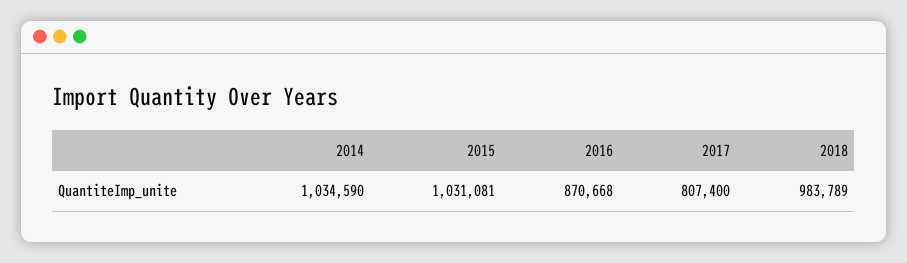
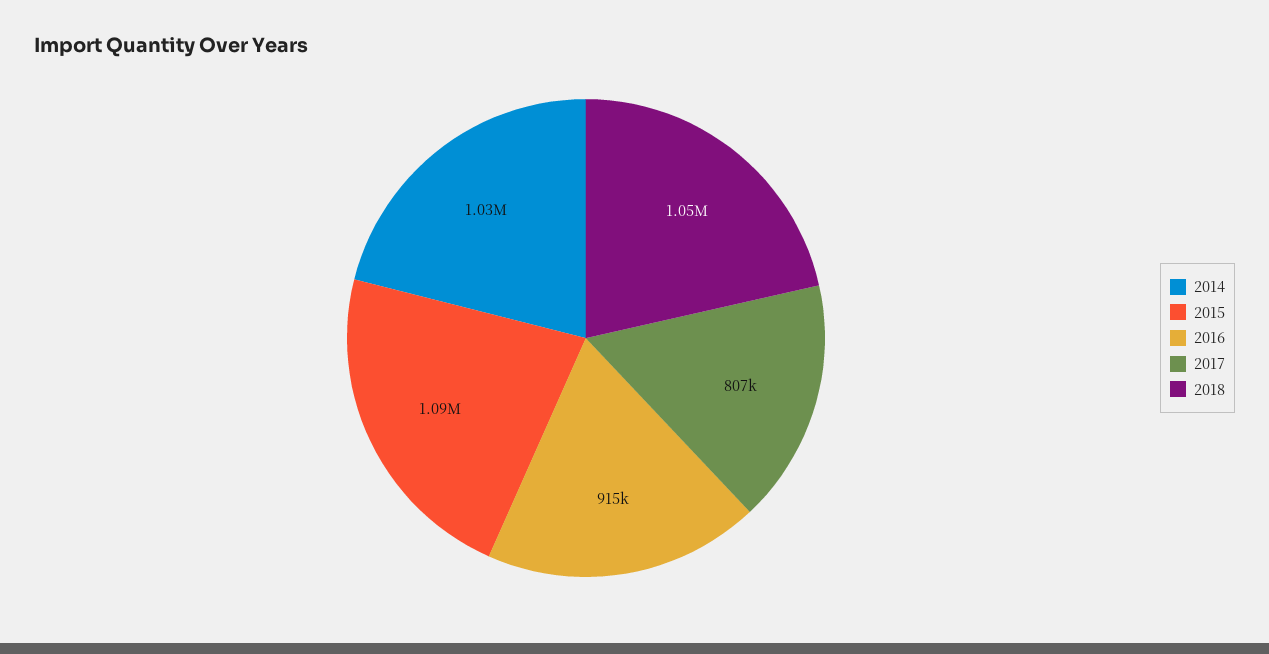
  {
    "2014": 1034590,
-   "2015": 1031081,
+   "2015": 1090000,
-   "2016": 870668,
+   "2016": 915000,
    "2017": 807400,
-   "2018": 983789
+   "2018": 1050000
  }

